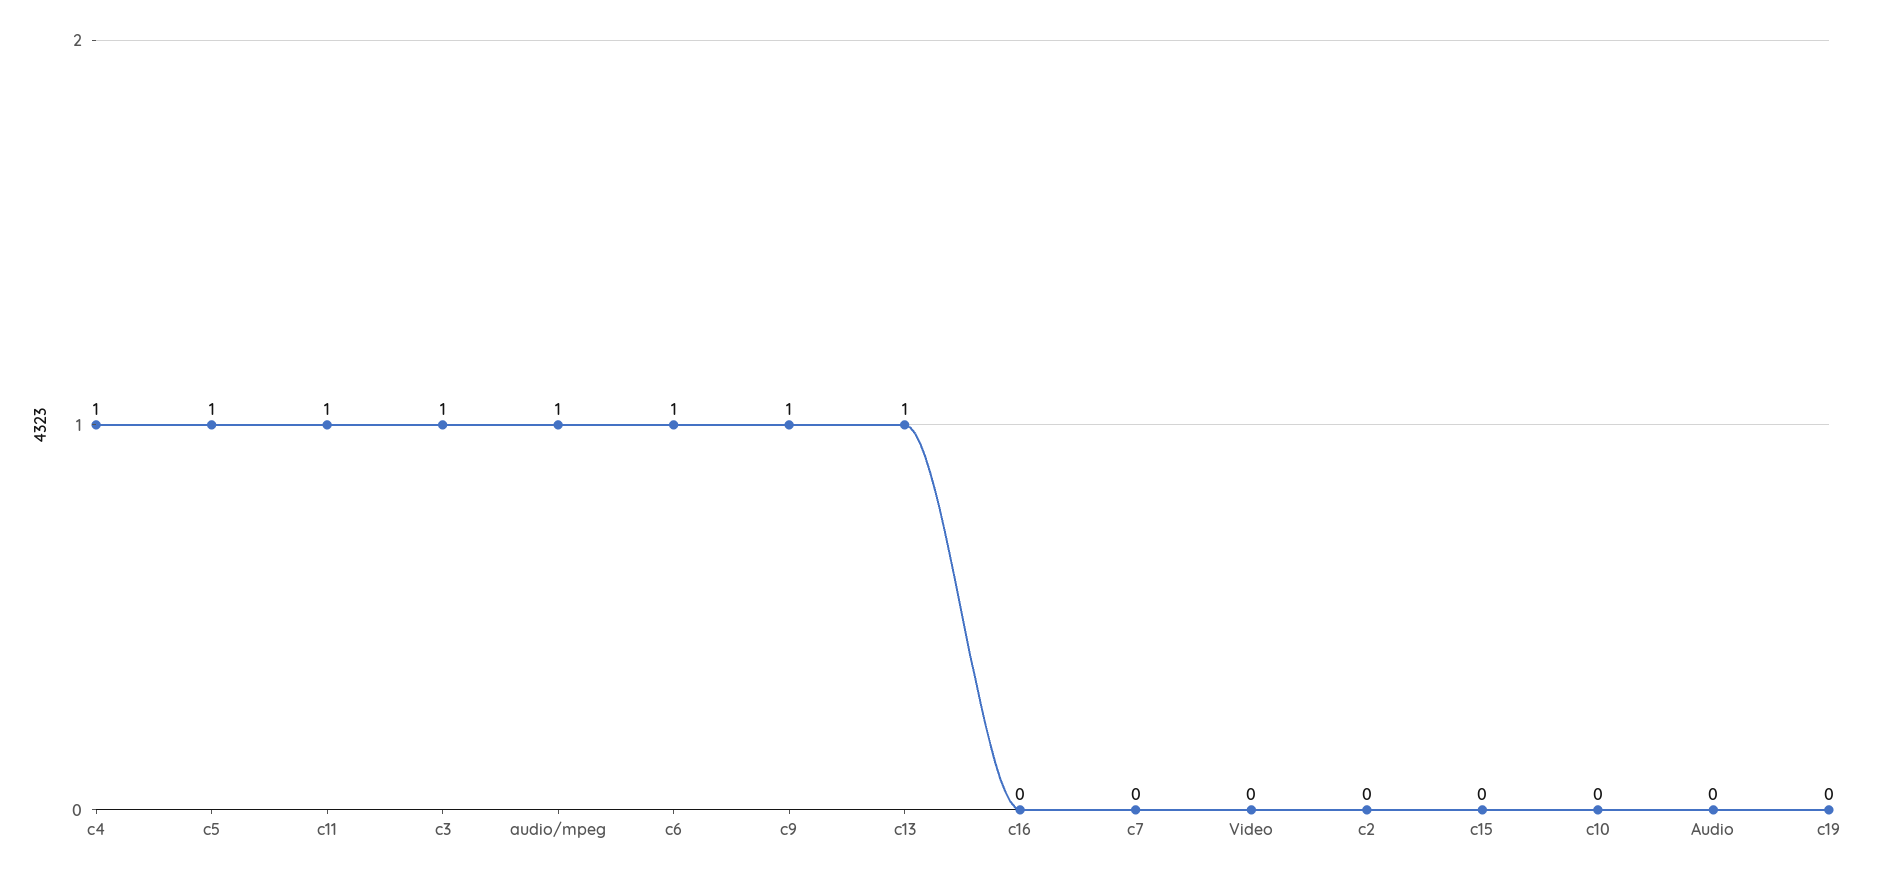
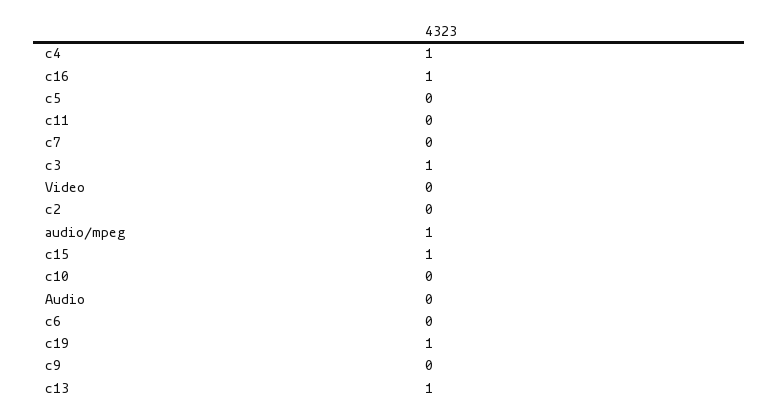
  {
    "c4": 1,
-   "c5": 1,
+   "c5": 0,
-   "c11": 1,
+   "c11": 0,
    "c3": 1,
    "audio/mpeg": 1,
-   "c6": 1,
+   "c6": 0,
-   "c9": 1,
+   "c9": 0,
    "c13": 1,
-   "c16": 0,
+   "c16": 1,
    "c7": 0,
    "Video": 0,
    "c2": 0,
-   "c15": 0,
+   "c15": 1,
    "c10": 0,
    "Audio": 0,
-   "c19": 0
+   "c19": 1
  }

